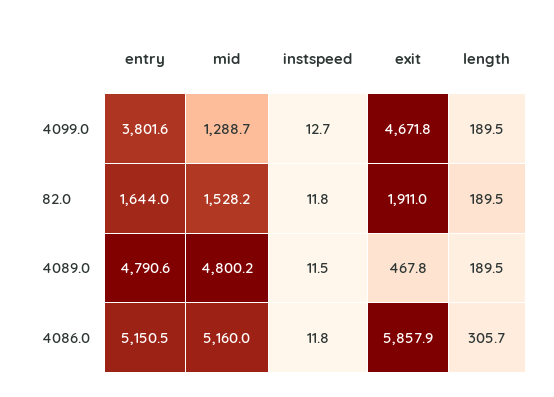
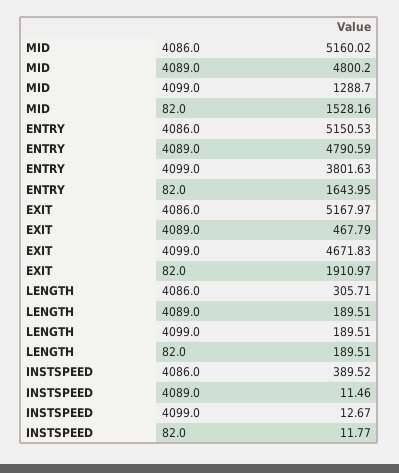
  {
    "entry": {
      "4099.0": 3801.63,
      "82.0": 1643.95,
      "4089.0": 4790.59,
      "4086.0": 5150.53
    },
    "mid": {
      "4099.0": 1288.7,
      "82.0": 1528.16,
      "4089.0": 4800.2,
      "4086.0": 5160.02
    },
    "instspeed": {
      "4099.0": 12.67,
      "82.0": 11.77,
      "4089.0": 11.46,
-     "4086.0": 11.8
+     "4086.0": 389.52
    },
    "exit": {
      "4099.0": 4671.83,
      "82.0": 1910.97,
      "4089.0": 467.79,
-     "4086.0": 5857.9
+     "4086.0": 5167.97
    },
    "length": {
      "4099.0": 189.51,
      "82.0": 189.51,
      "4089.0": 189.51,
      "4086.0": 305.71
    }
  }

